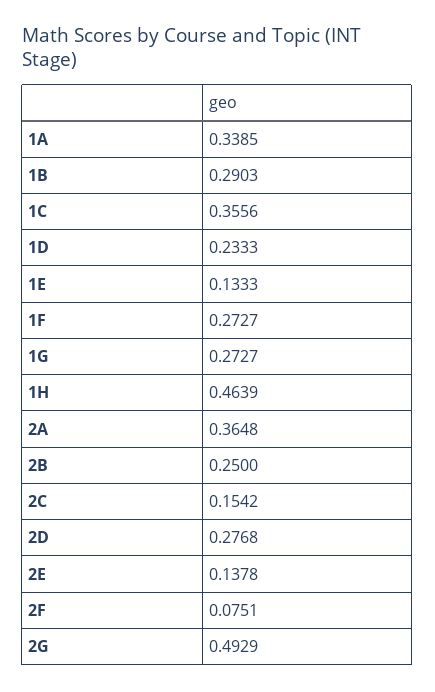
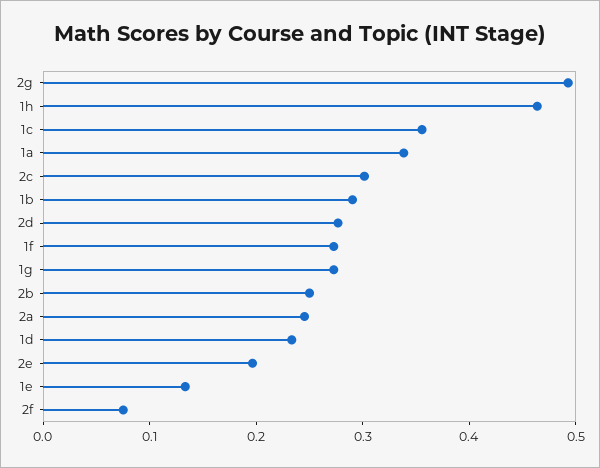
  {
    "1A": 0.3385,
    "1B": 0.2903,
    "1C": 0.3556,
    "1D": 0.2333,
    "1E": 0.1333,
    "1F": 0.2727,
    "1G": 0.2727,
    "1H": 0.4639,
-   "2A": 0.3648,
+   "2A": 0.24,
    "2B": 0.25,
-   "2C": 0.1542,
+   "2C": 0.3,
    "2D": 0.2768,
-   "2E": 0.1378,
+   "2E": 0.2,
    "2F": 0.0751,
    "2G": 0.4929
  }

